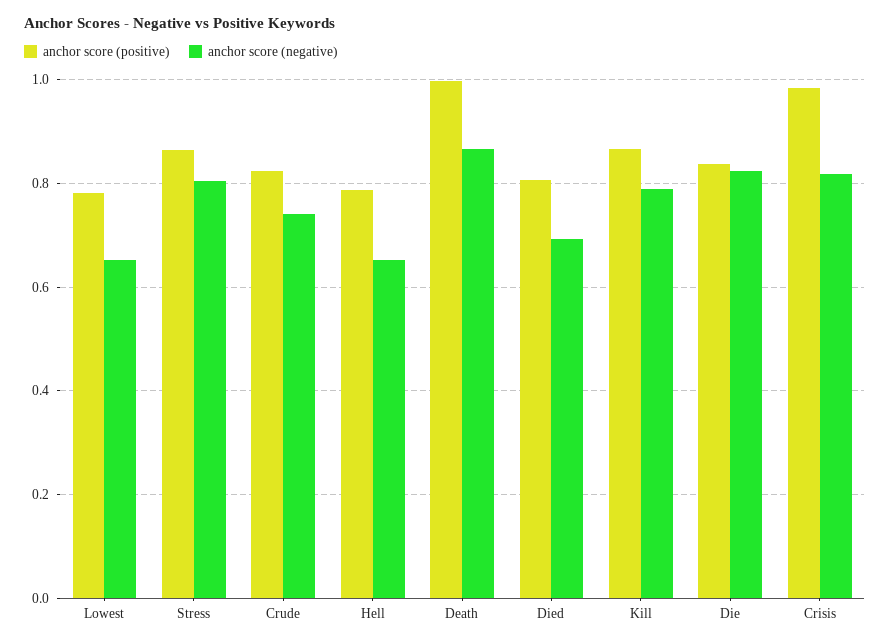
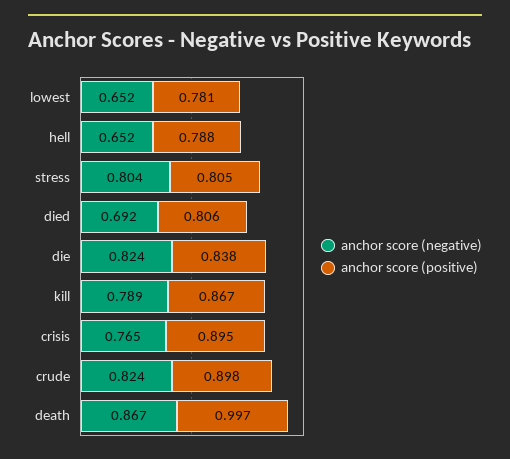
  {
    "anchor score (positive)": {
      "Lowest": 0.781,
-     "Stress": 0.86,
+     "Stress": 0.805,
-     "Crude": 0.82,
+     "Crude": 0.898,
      "Hell": 0.788,
      "Death": 0.997,
      "Died": 0.806,
      "Kill": 0.867,
      "Die": 0.838,
-     "Crisis": 0.98
+     "Crisis": 0.895
    },
    "anchor score (negative)": {
      "Lowest": 0.652,
      "Stress": 0.804,
-     "Crude": 0.74,
+     "Crude": 0.824,
      "Hell": 0.652,
      "Death": 0.867,
      "Died": 0.692,
      "Kill": 0.789,
      "Die": 0.824,
-     "Crisis": 0.82
+     "Crisis": 0.765
    }
  }

